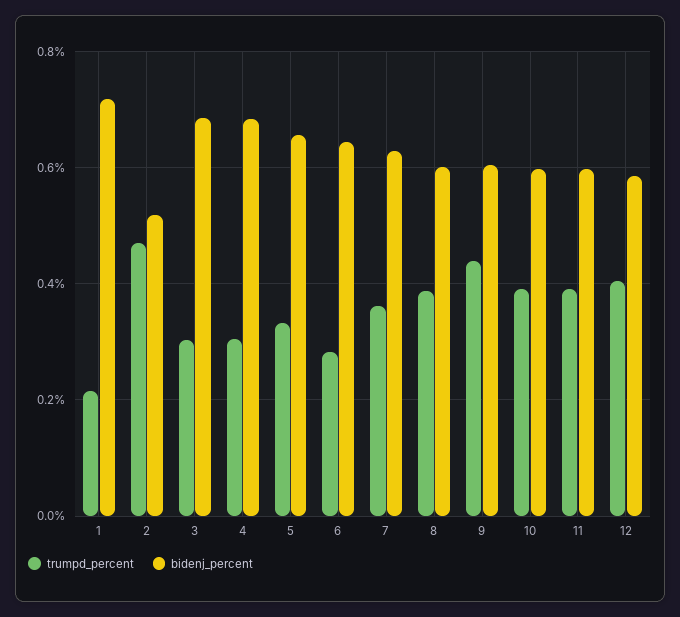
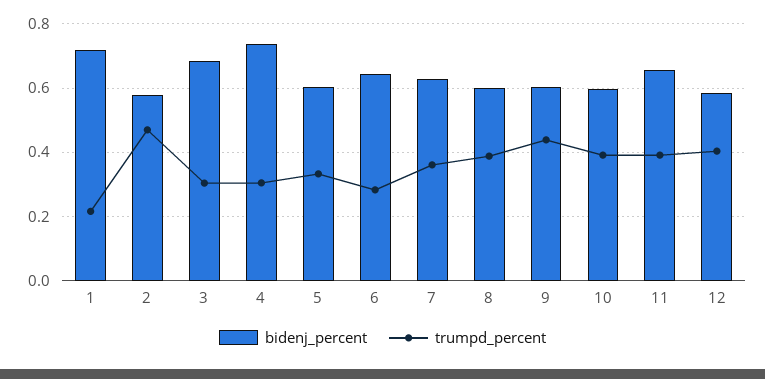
  {
    "trumpd_percent": {
      "1": 0.22,
      "2": 0.48,
      "3": 0.3,
      "4": 0.3,
      "5": 0.34,
      "6": 0.28,
      "7": 0.36,
      "8": 0.38,
      "9": 0.44,
      "10": 0.4,
      "11": 0.4,
      "12": 0.4
    },
    "bidenj_percent": {
      "1": 0.72,
-     "2": 0.52,
+     "2": 0.58,
      "3": 0.68,
-     "4": 0.68,
+     "4": 0.74,
-     "5": 0.66,
+     "5": 0.6,
      "6": 0.64,
      "7": 0.62,
      "8": 0.6,
      "9": 0.6,
      "10": 0.6,
-     "11": 0.6,
+     "11": 0.66,
      "12": 0.58
    }
  }

